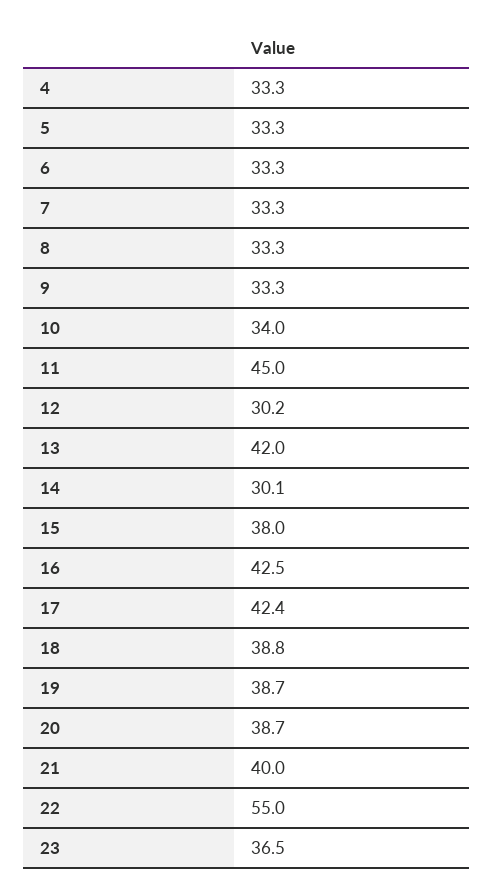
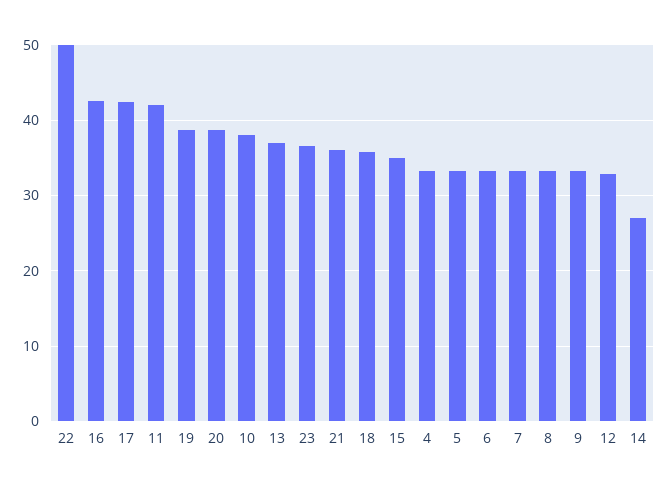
  {
    "4": 33.3,
    "5": 33.3,
    "6": 33.3,
    "7": 33.3,
    "8": 33.3,
    "9": 33.3,
-   "10": 34,
+   "10": 38,
-   "11": 45,
+   "11": 42,
-   "12": 30.2,
+   "12": 33,
-   "13": 42,
+   "13": 37,
-   "14": 30.1,
+   "14": 27,
-   "15": 38,
+   "15": 35,
    "16": 42.5,
    "17": 42.4,
-   "18": 38.8,
+   "18": 36,
    "19": 38.7,
    "20": 38.7,
-   "21": 40,
+   "21": 36,
-   "22": 55,
+   "22": 50,
    "23": 36.5
  }

